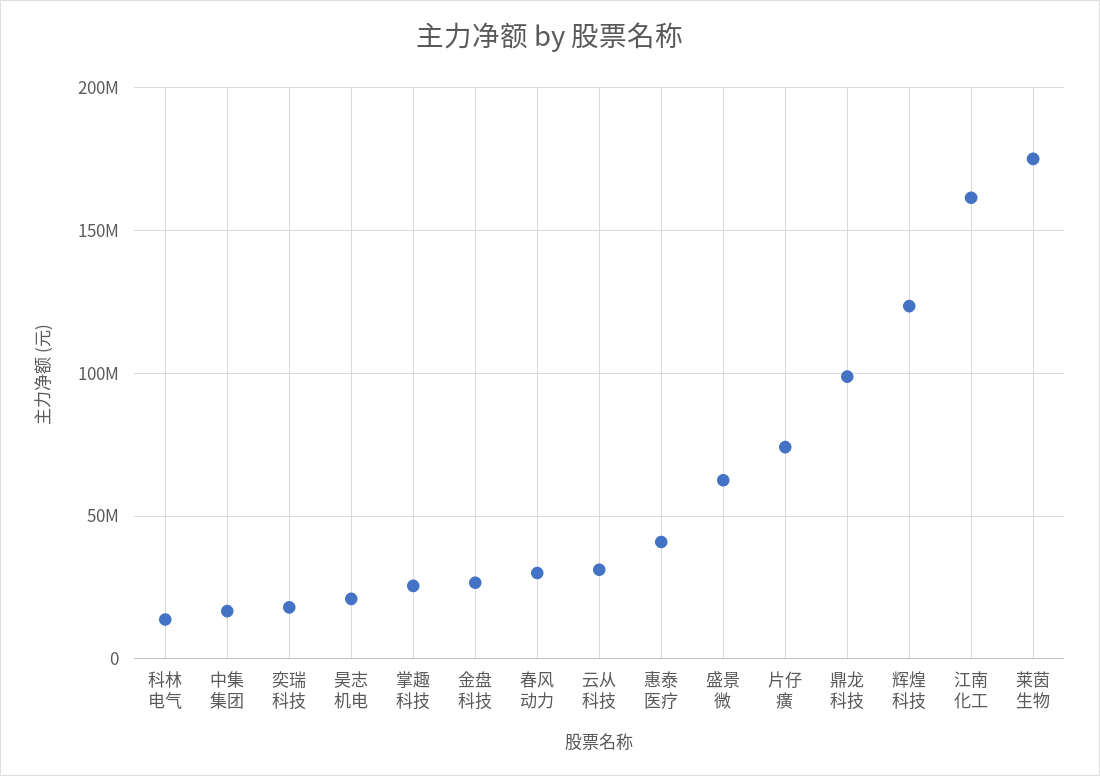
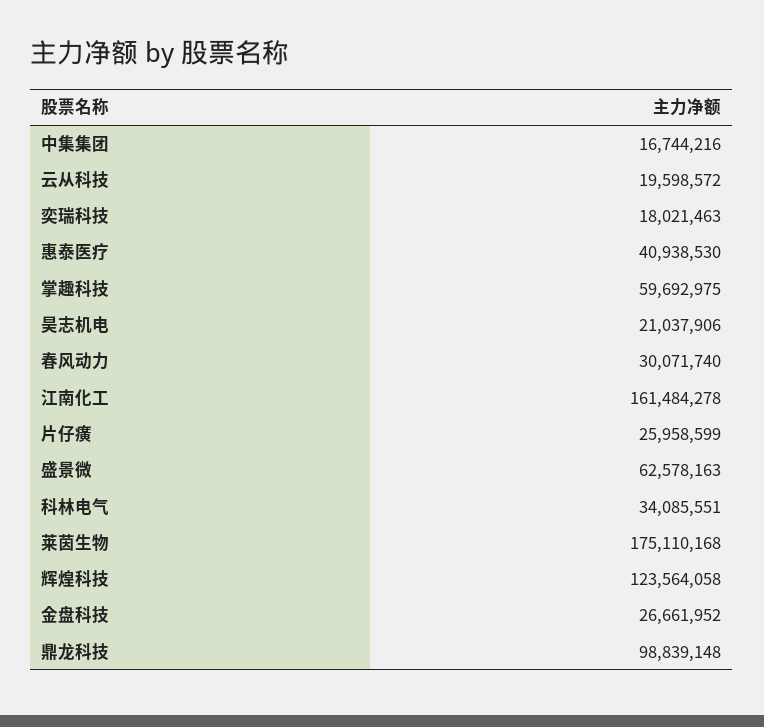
  {
-   "科林电气": 15000000,
+   "科林电气": 34085551,
    "中集集团": 16744216,
    "奕瑞科技": 18021463,
    "昊志机电": 21037906,
-   "掌趣科技": 25000000,
+   "掌趣科技": 59692975,
    "金盘科技": 26661952,
    "春风动力": 30071740,
-   "云从科技": 30000000,
+   "云从科技": 19598572,
    "惠泰医疗": 40938530,
    "盛景微": 62578163,
-   "片仔癀": 75000000,
+   "片仔癀": 25958599,
    "鼎龙科技": 98839148,
    "辉煌科技": 123564058,
    "江南化工": 161484278,
    "莱茵生物": 175110168
  }

